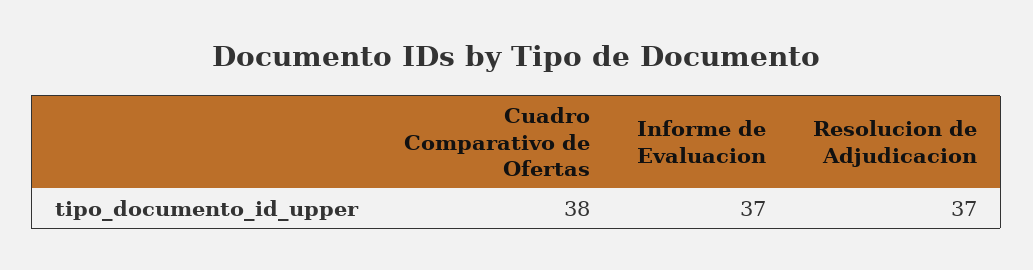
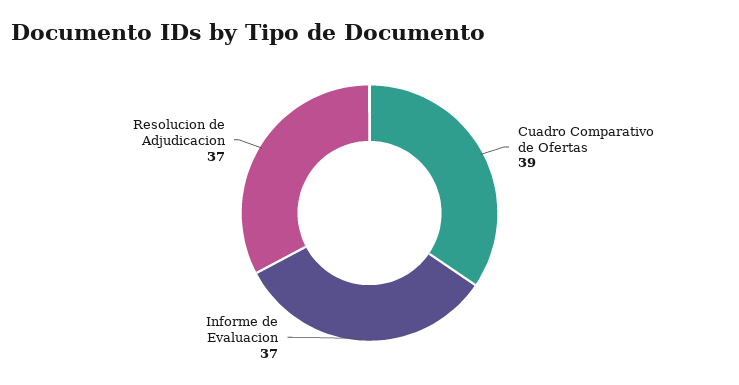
  {
-   "Cuadro Comparativo de Ofertas": 38,
+   "Cuadro Comparativo de Ofertas": 39,
    "Informe de Evaluacion": 37,
    "Resolucion de Adjudicacion": 37
  }

